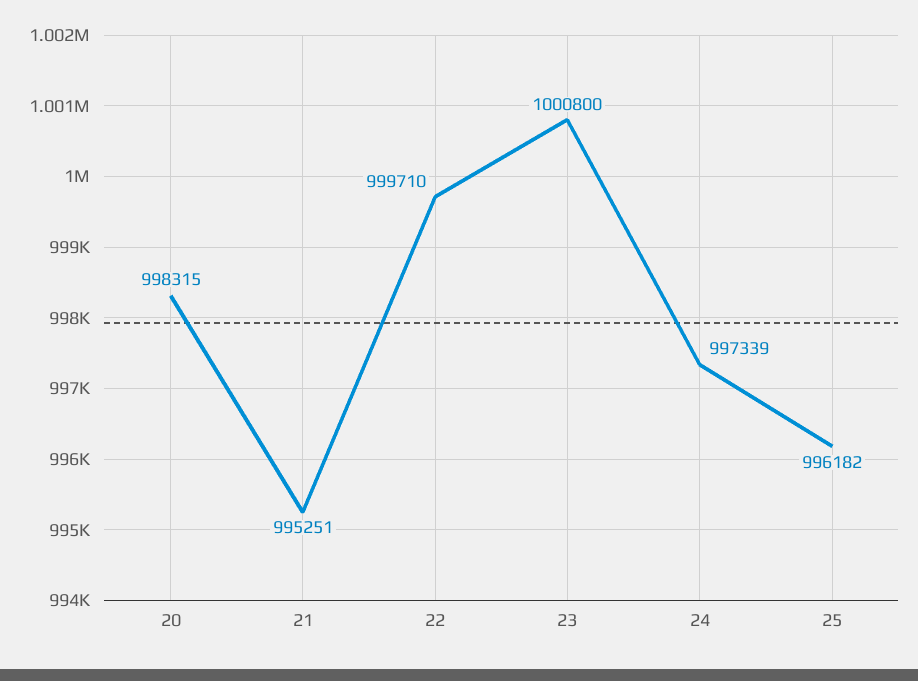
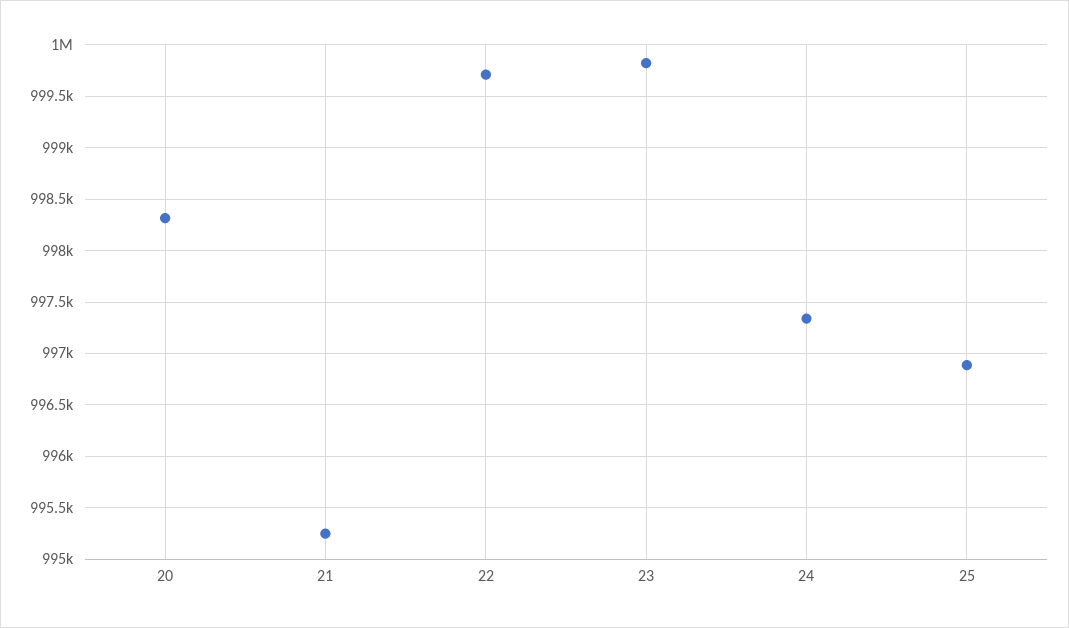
  {
    "20": 998315,
    "21": 995251,
    "22": 999710,
-   "23": 1000800,
+   "23": 999800,
    "24": 997339,
-   "25": 996182
+   "25": 996900
  }

